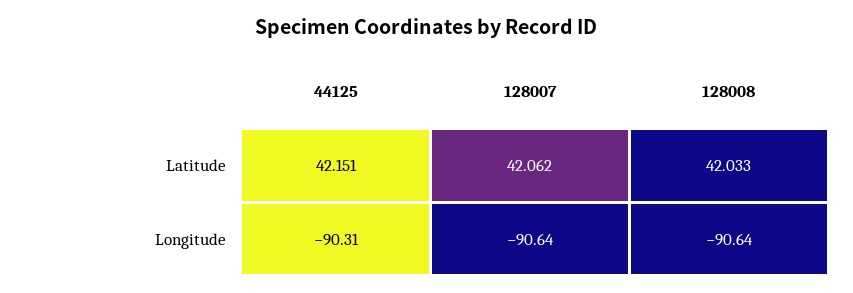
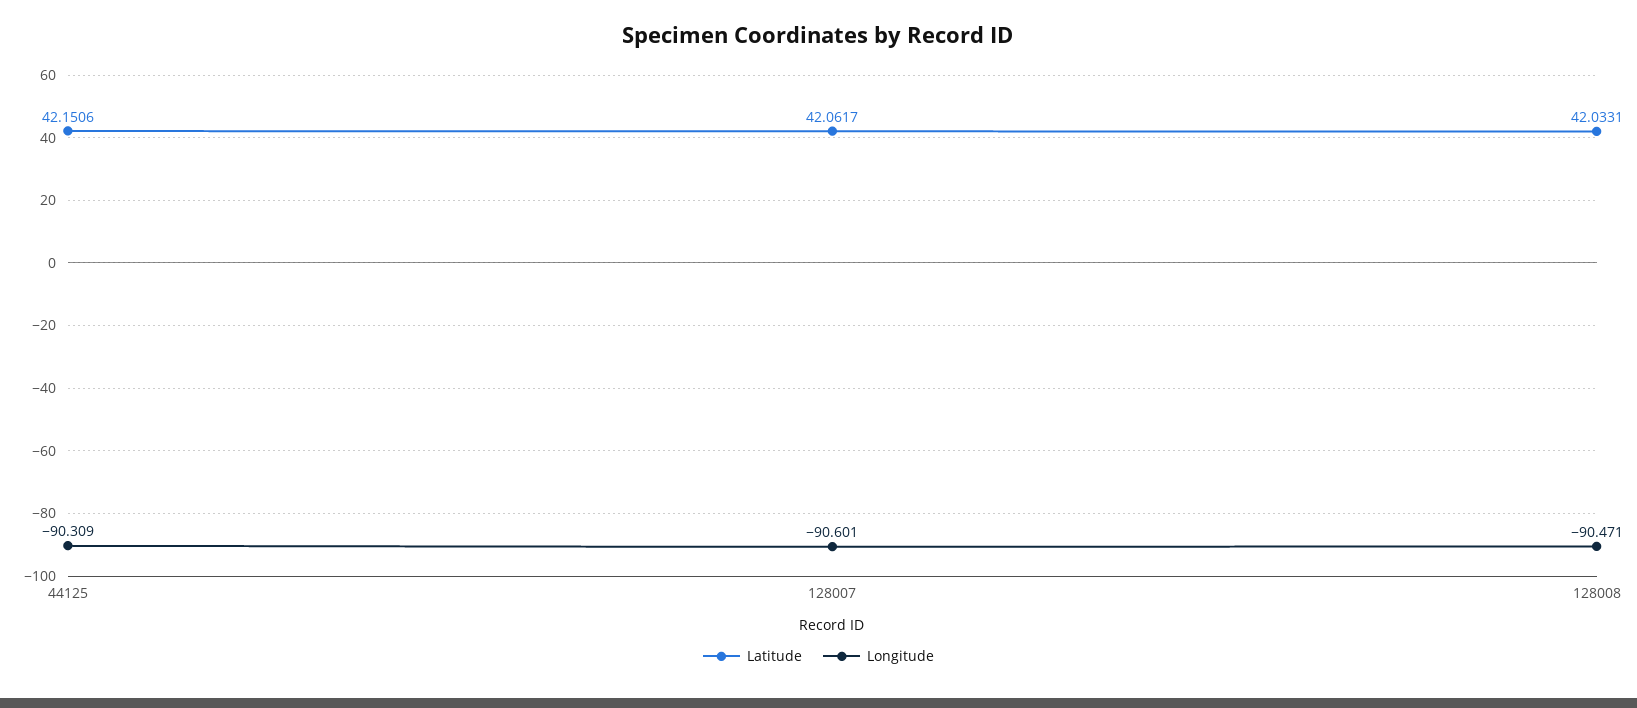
  {
    "Latitude": {
      "44125": 42.1506,
      "128007": 42.0617,
      "128008": 42.0331
    },
    "Longitude": {
      "44125": -90.309,
-     "128007": -90.64,
+     "128007": -90.601,
-     "128008": -90.64
+     "128008": -90.471
    }
  }

